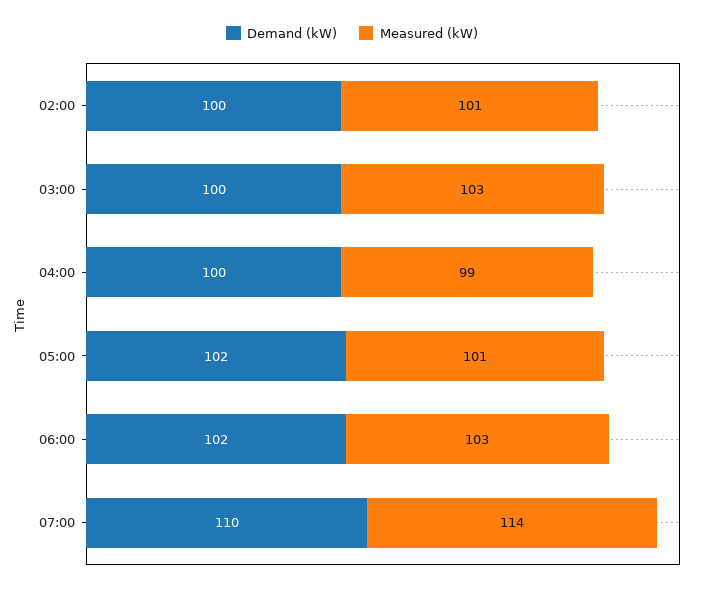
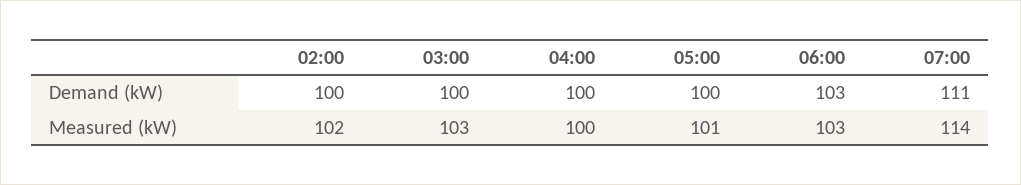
  {
    "Demand (kW)": {
      "02:00": 100,
      "03:00": 100,
      "04:00": 100,
-     "05:00": 102,
+     "05:00": 100,
-     "06:00": 102,
+     "06:00": 103,
-     "07:00": 110
+     "07:00": 111
    },
    "Measured (kW)": {
-     "02:00": 101,
+     "02:00": 102,
      "03:00": 103,
-     "04:00": 99,
+     "04:00": 100,
      "05:00": 101,
      "06:00": 103,
      "07:00": 114
    }
  }

